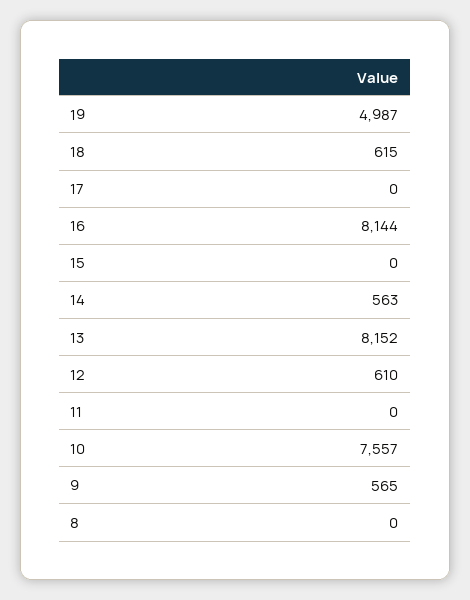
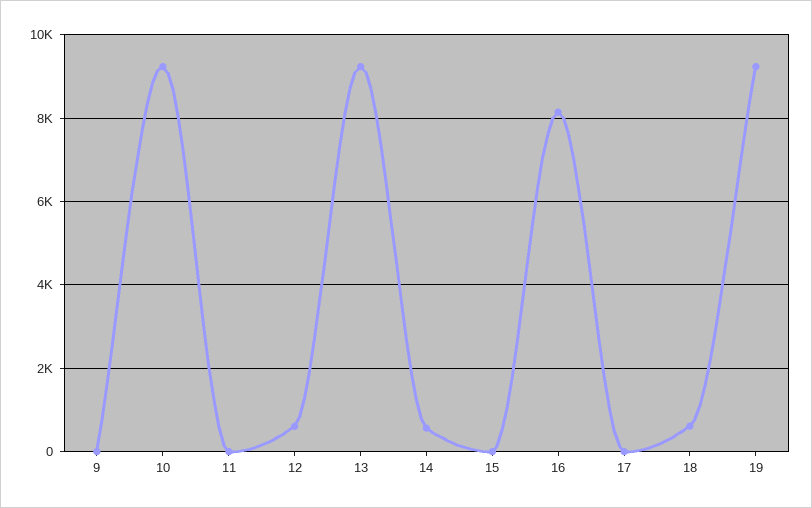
  {
-   "19": 4987,
+   "19": 9200,
    "18": 615,
    "17": 0,
    "16": 8144,
    "15": 0,
    "14": 563,
-   "13": 8152,
+   "13": 9200,
    "12": 610,
    "11": 0,
-   "10": 7557,
+   "10": 9200,
-   "9": 565,
+   "9": 0
-   "8": 0
  }

